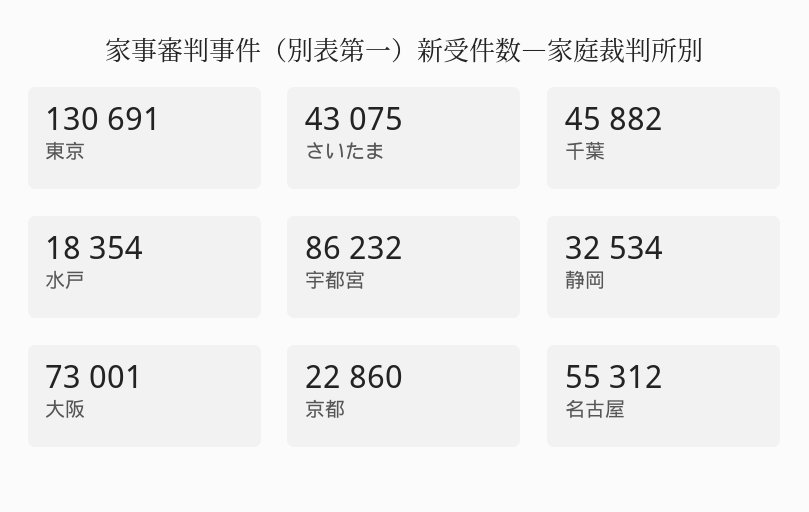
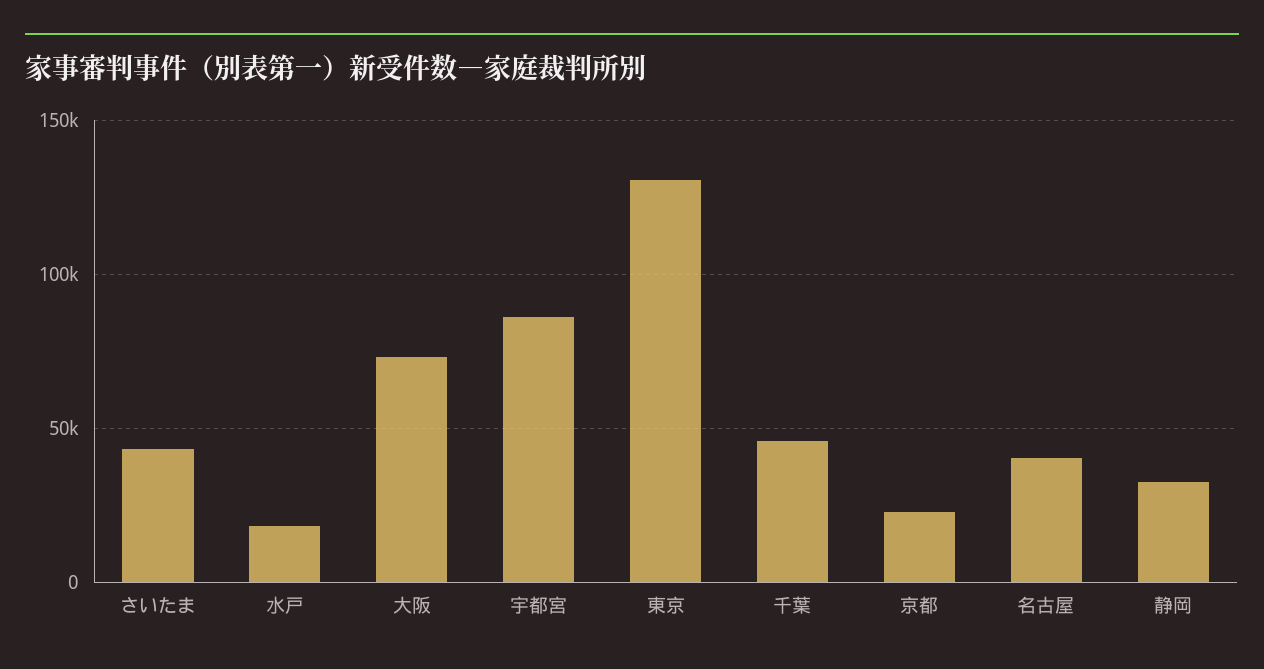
  {
    "東京": 130691,
    "さいたま": 43075,
    "千葉": 45882,
    "水戸": 18354,
    "宇都宮": 86232,
    "静岡": 32534,
    "大阪": 73001,
    "京都": 22860,
-   "名古屋": 55312
+   "名古屋": 40000
  }

